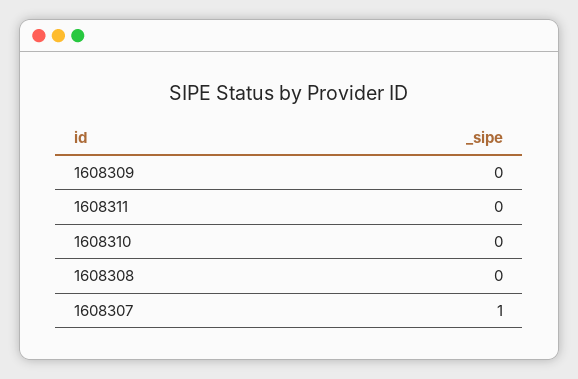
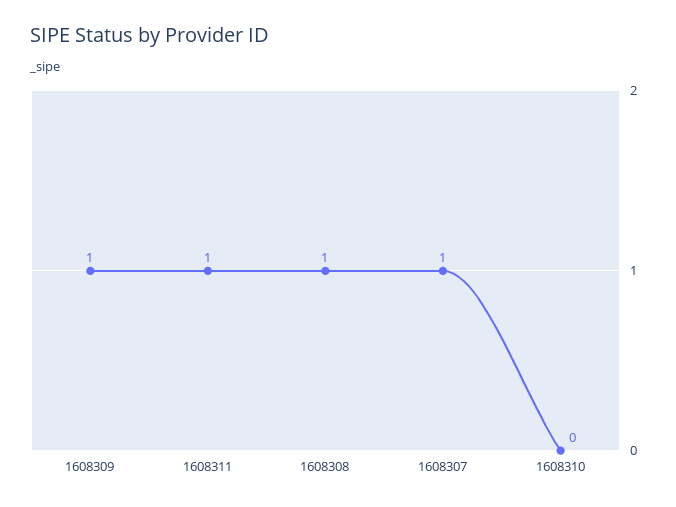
  {
-   "1608309": 0,
+   "1608309": 1,
-   "1608311": 0,
+   "1608311": 1,
    "1608310": 0,
-   "1608308": 0,
+   "1608308": 1,
    "1608307": 1
  }

